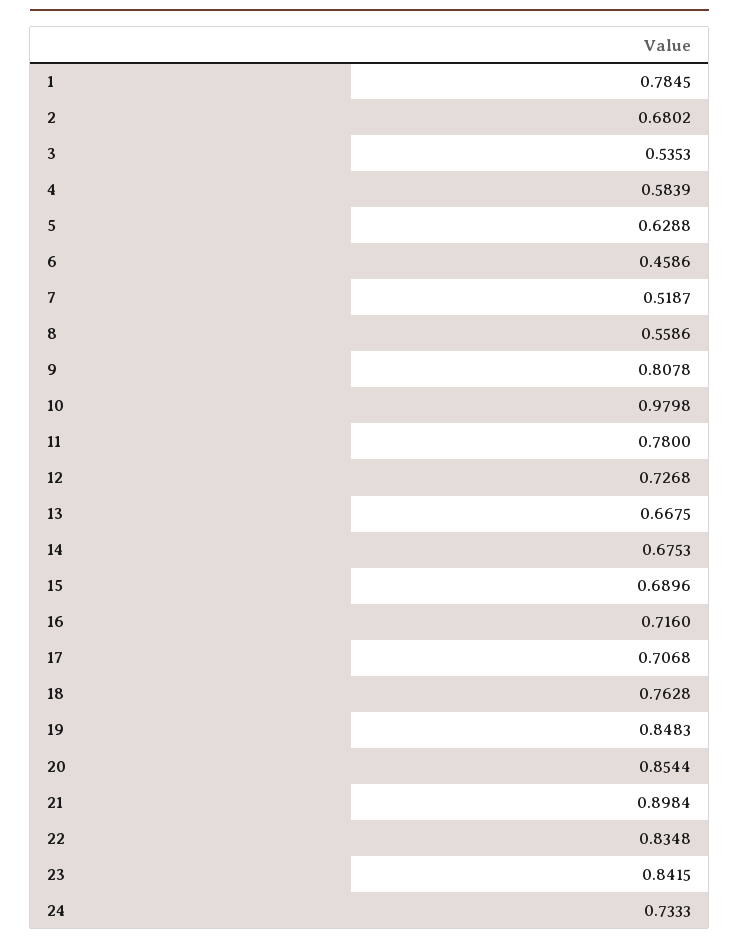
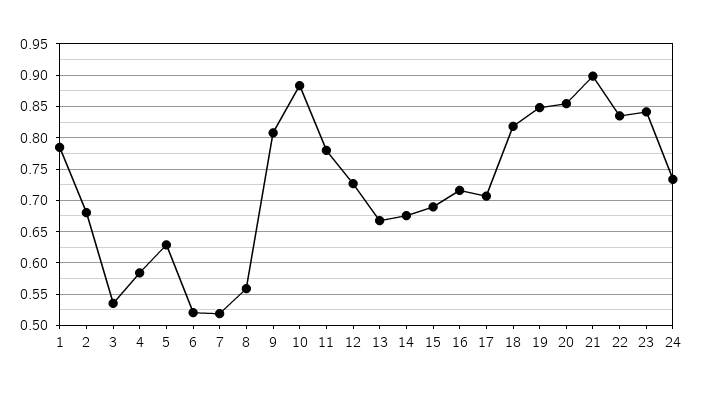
  {
    "1": 0.7845,
    "2": 0.6802,
    "3": 0.5353,
    "4": 0.5839,
    "5": 0.6288,
-   "6": 0.4586,
+   "6": 0.52,
    "7": 0.5187,
    "8": 0.5586,
    "9": 0.8078,
-   "10": 0.9798,
+   "10": 0.88,
    "11": 0.78,
    "12": 0.7268,
    "13": 0.6675,
    "14": 0.6753,
    "15": 0.6896,
    "16": 0.716,
    "17": 0.7068,
-   "18": 0.7628,
+   "18": 0.82,
    "19": 0.8483,
    "20": 0.8544,
    "21": 0.8984,
    "22": 0.8348,
    "23": 0.8415,
    "24": 0.7333
  }

